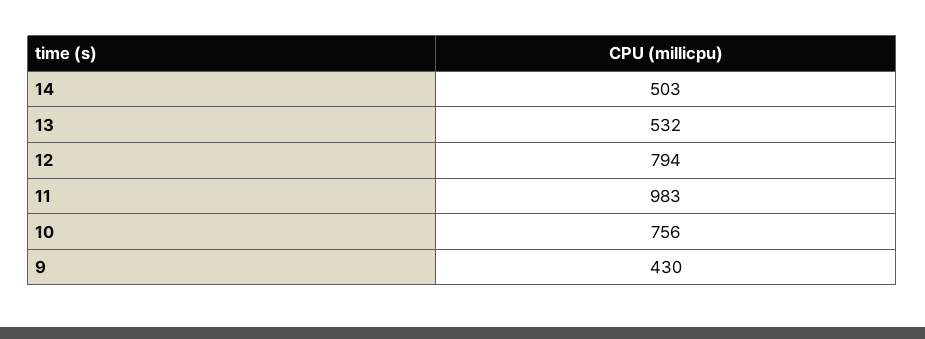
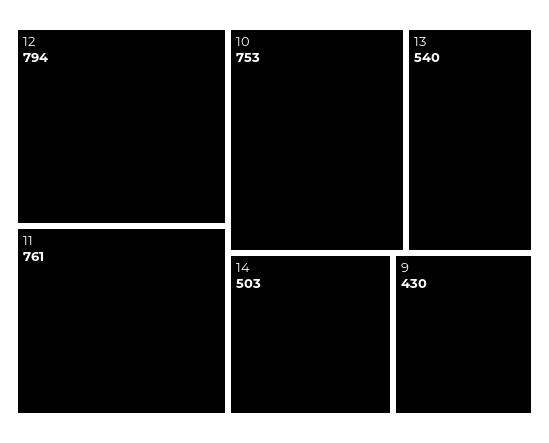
  {
    "14": 503,
-   "13": 532,
+   "13": 540,
    "12": 794,
-   "11": 983,
+   "11": 761,
-   "10": 756,
+   "10": 753,
    "9": 430
  }

